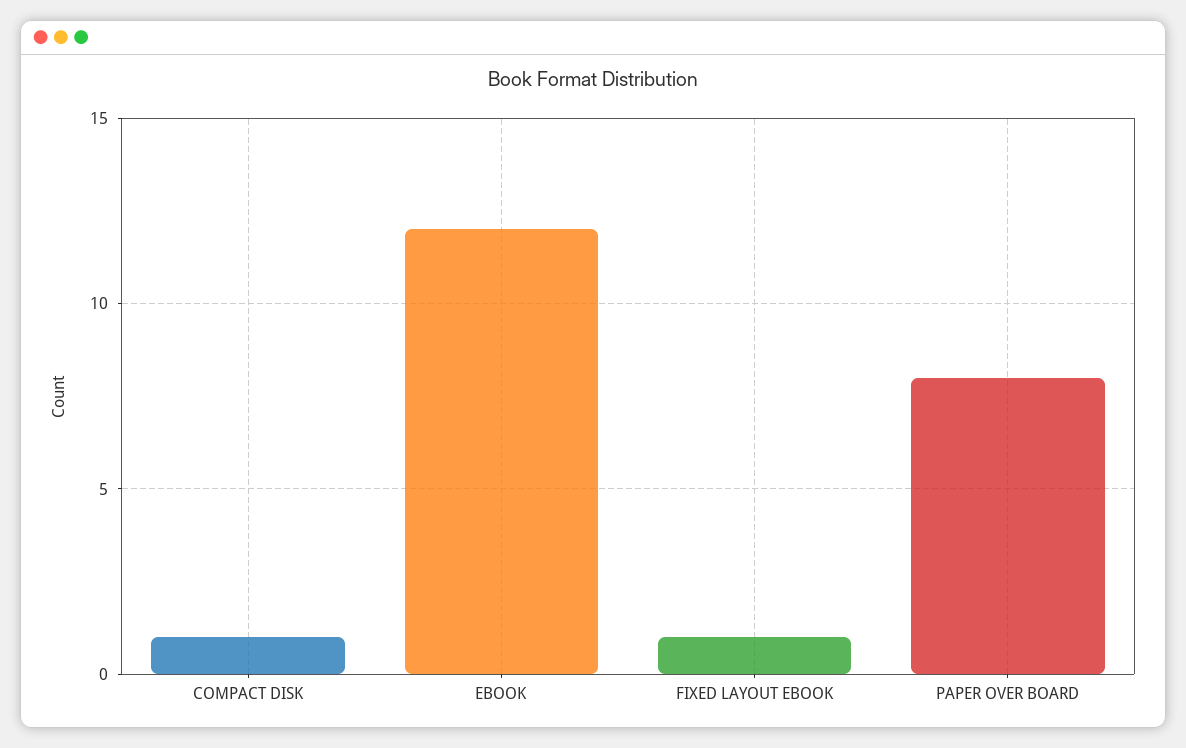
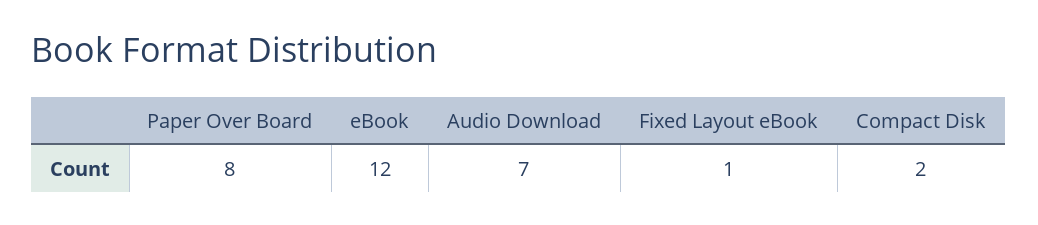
  {
-   "COMPACT DISK": 1,
+   "COMPACT DISK": 2,
    "EBOOK": 12,
    "FIXED LAYOUT EBOOK": 1,
-   "PAPER OVER BOARD": 8
+   "PAPER OVER BOARD": 8,
+   "Audio Download": 7
  }

